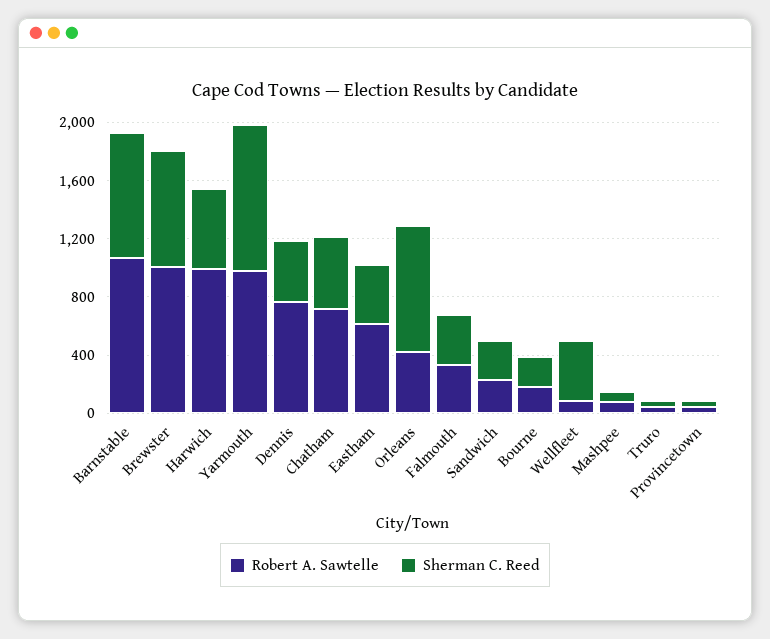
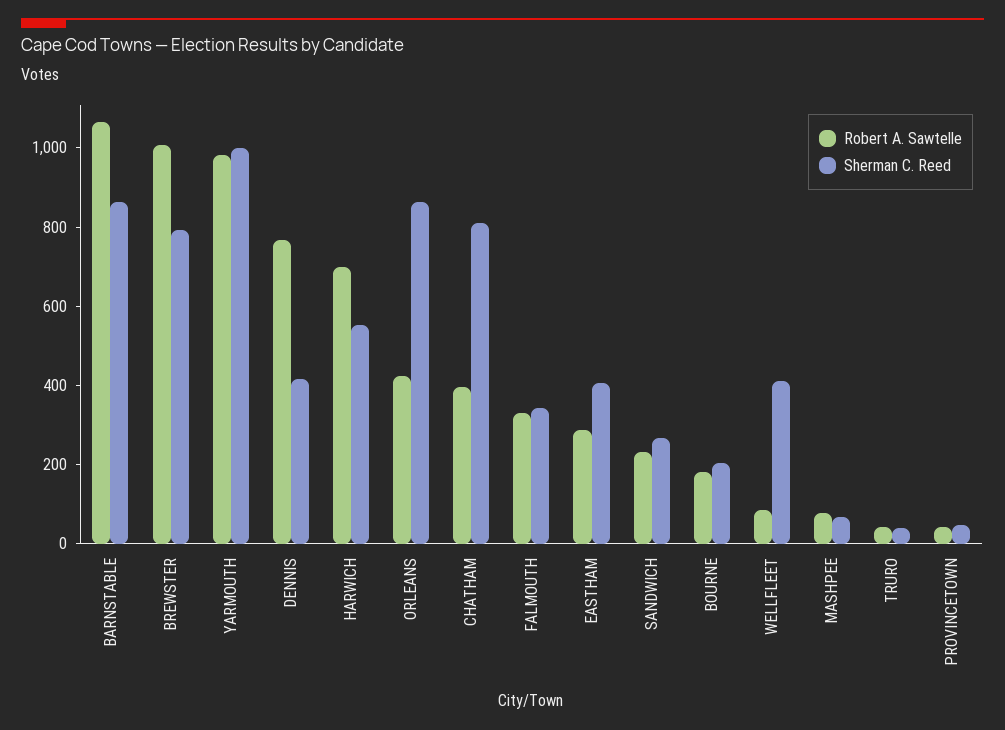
  {
    "Robert A. Sawtelle": {
      "Barnstable": 1050,
      "Brewster": 1000,
-     "Harwich": 1000,
+     "Harwich": 700,
      "Yarmouth": 1000,
      "Dennis": 750,
-     "Chatham": 700,
+     "Chatham": 400,
-     "Eastham": 600,
+     "Eastham": 300,
      "Orleans": 400,
      "Falmouth": 350,
      "Sandwich": 250,
      "Bourne": 200,
      "Wellfleet": 100,
      "Mashpee": 100,
      "Truro": 50,
      "Provincetown": 50
    },
    "Sherman C. Reed": {
      "Barnstable": 850,
      "Brewster": 800,
      "Harwich": 550,
      "Yarmouth": 1000,
      "Dennis": 400,
-     "Chatham": 500,
+     "Chatham": 800,
      "Eastham": 400,
      "Orleans": 850,
      "Falmouth": 350,
      "Sandwich": 250,
      "Bourne": 200,
      "Wellfleet": 400,
      "Mashpee": 50,
      "Truro": 50,
      "Provincetown": 50
    }
  }

